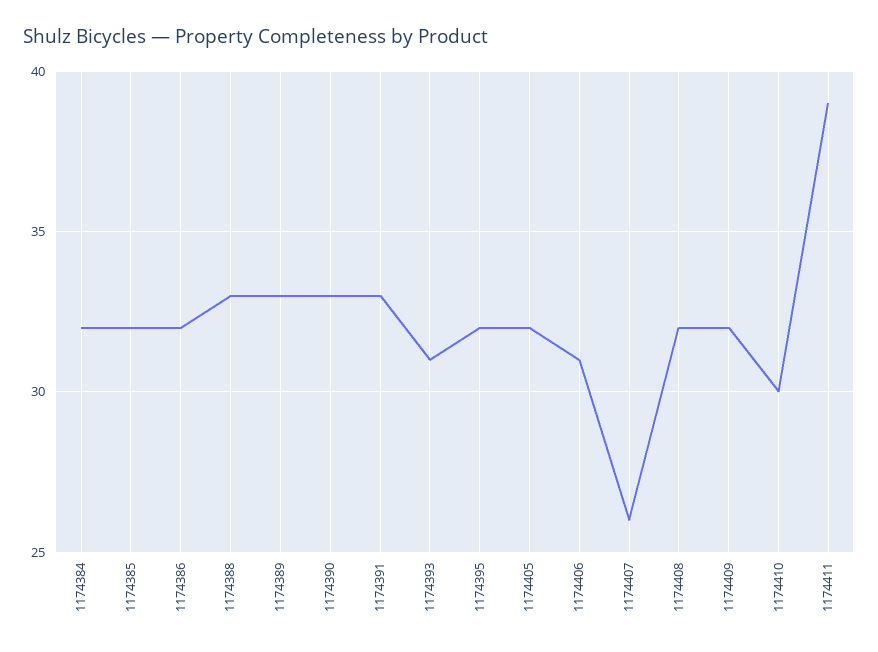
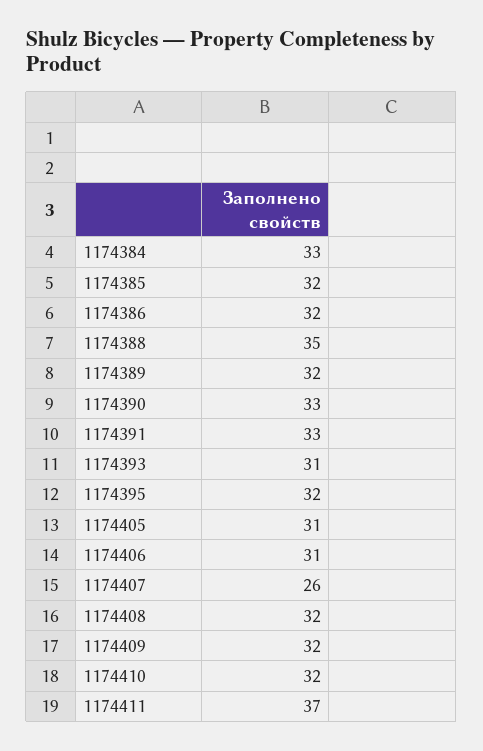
  {
-   "1174384": 32,
+   "1174384": 33,
    "1174385": 32,
    "1174386": 32,
-   "1174388": 33,
+   "1174388": 35,
-   "1174389": 33,
+   "1174389": 32,
    "1174390": 33,
    "1174391": 33,
    "1174393": 31,
    "1174395": 32,
-   "1174405": 32,
+   "1174405": 31,
    "1174406": 31,
    "1174407": 26,
    "1174408": 32,
    "1174409": 32,
-   "1174410": 30,
+   "1174410": 32,
-   "1174411": 39
+   "1174411": 37
  }

